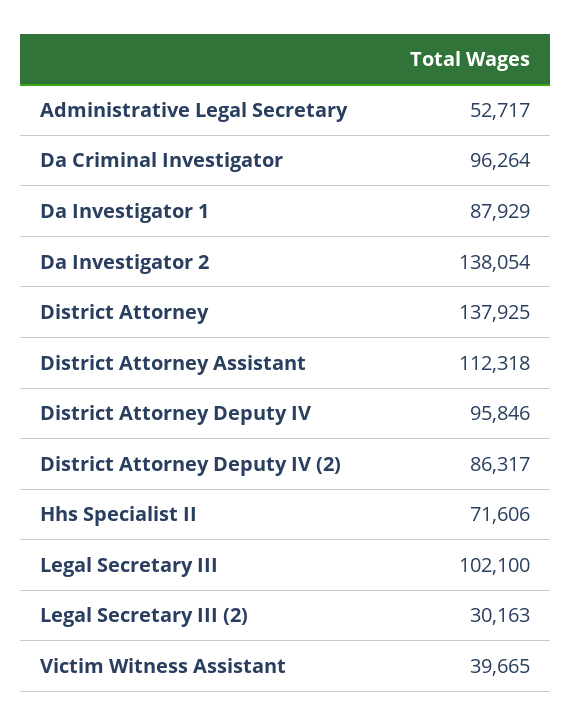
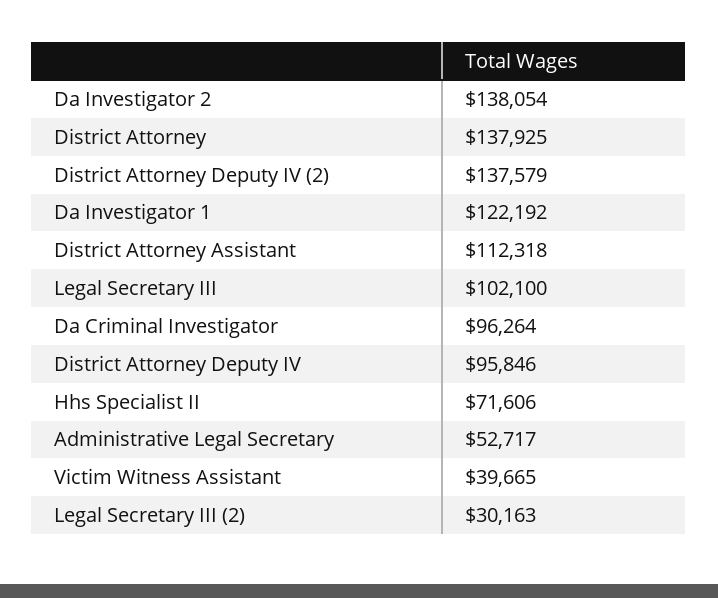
  {
    "Administrative Legal Secretary": 52717,
    "Da Criminal Investigator": 96264,
-   "Da Investigator 1": 87929,
+   "Da Investigator 1": 122192,
    "Da Investigator 2": 138054,
    "District Attorney": 137925,
    "District Attorney Assistant": 112318,
    "District Attorney Deputy IV": 95846,
-   "District Attorney Deputy IV (2)": 86317,
+   "District Attorney Deputy IV (2)": 137579,
    "Hhs Specialist II": 71606,
    "Legal Secretary III": 102100,
    "Legal Secretary III (2)": 30163,
    "Victim Witness Assistant": 39665
  }

